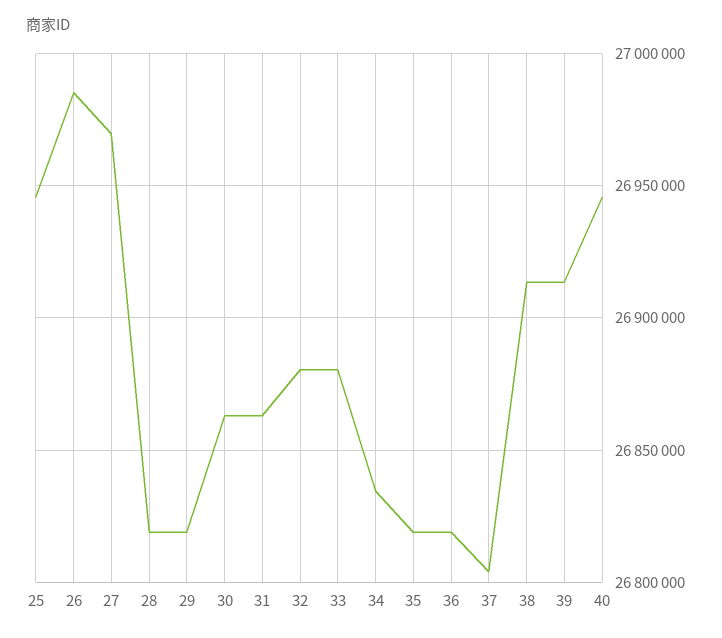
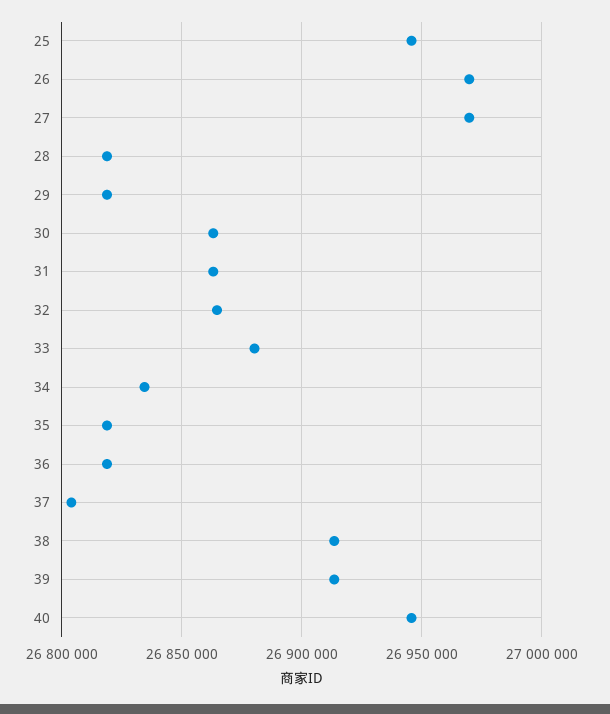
  {
    "25": 26945000,
-   "26": 26985000,
+   "26": 26970000,
    "27": 26970000,
    "28": 26820000,
    "29": 26820000,
    "30": 26865000,
    "31": 26865000,
-   "32": 26880000,
+   "32": 26865000,
    "33": 26880000,
    "34": 26835000,
    "35": 26820000,
    "36": 26820000,
    "37": 26805000,
    "38": 26915000,
    "39": 26915000,
    "40": 26945000
  }

